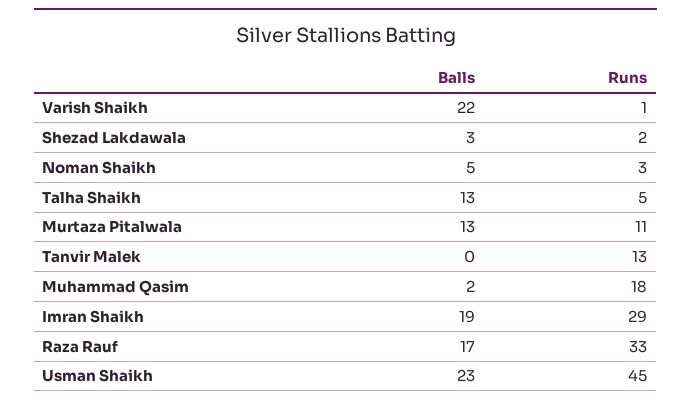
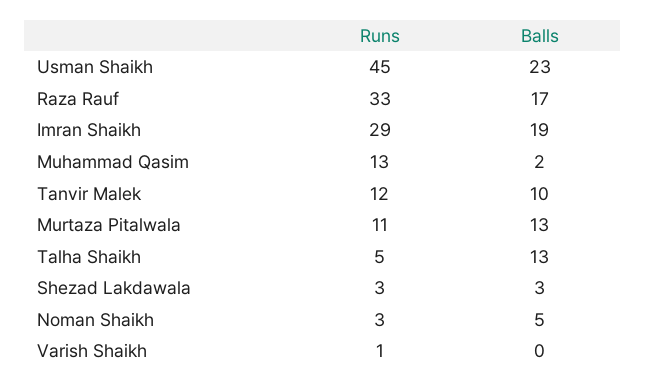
  {
    "Balls": {
-     "Varish Shaikh": 22,
+     "Varish Shaikh": 0,
      "Shezad Lakdawala": 3,
      "Noman Shaikh": 5,
      "Talha Shaikh": 13,
      "Murtaza Pitalwala": 13,
-     "Tanvir Malek": 0,
+     "Tanvir Malek": 10,
      "Muhammad Qasim": 2,
      "Imran Shaikh": 19,
      "Raza Rauf": 17,
      "Usman Shaikh": 23
    },
    "Runs": {
      "Varish Shaikh": 1,
-     "Shezad Lakdawala": 2,
+     "Shezad Lakdawala": 3,
      "Noman Shaikh": 3,
      "Talha Shaikh": 5,
      "Murtaza Pitalwala": 11,
-     "Tanvir Malek": 13,
+     "Tanvir Malek": 12,
-     "Muhammad Qasim": 18,
+     "Muhammad Qasim": 13,
      "Imran Shaikh": 29,
      "Raza Rauf": 33,
      "Usman Shaikh": 45
    }
  }

